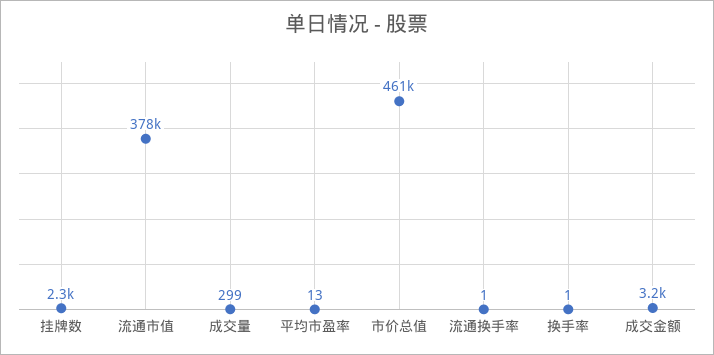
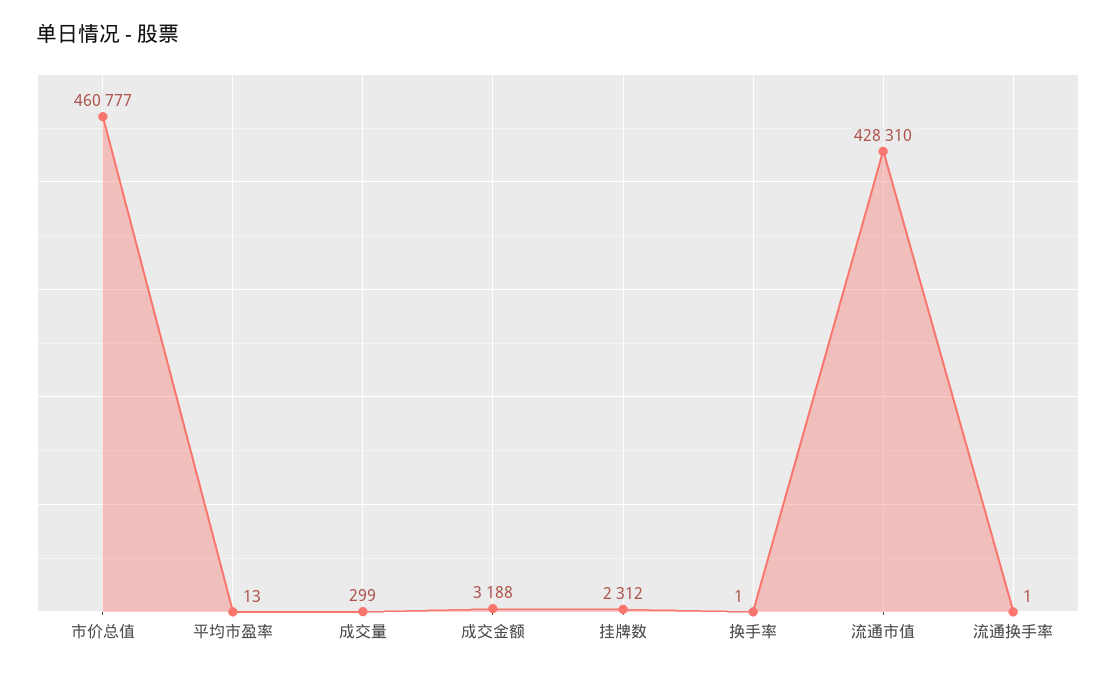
  {
    "挂牌数": 2312,
-   "流通市值": 378000,
+   "流通市值": 428310,
    "成交量": 299,
    "平均市盈率": 13,
    "市价总值": 460777,
    "流通换手率": 1,
    "换手率": 1,
    "成交金额": 3188
  }

